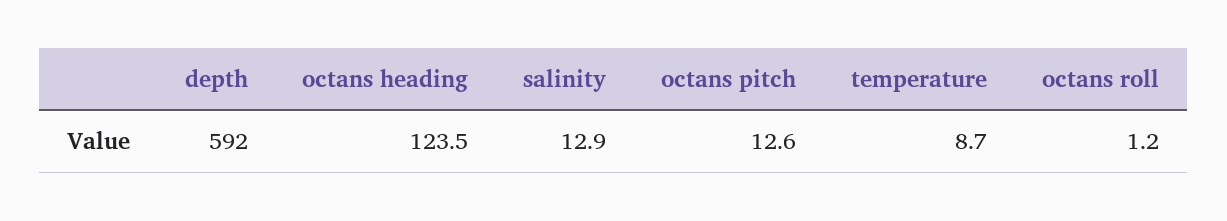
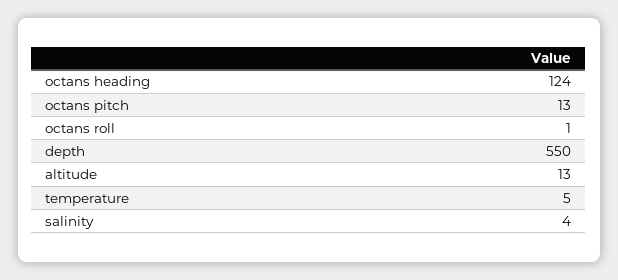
  {
-   "depth": 592,
+   "depth": 550,
    "octans heading": 123.5,
-   "salinity": 12.9,
+   "salinity": 4,
    "octans pitch": 12.6,
-   "temperature": 8.7,
+   "temperature": 5,
-   "octans roll": 1.2
+   "octans roll": 1.2,
+   "altitude": 13
  }

